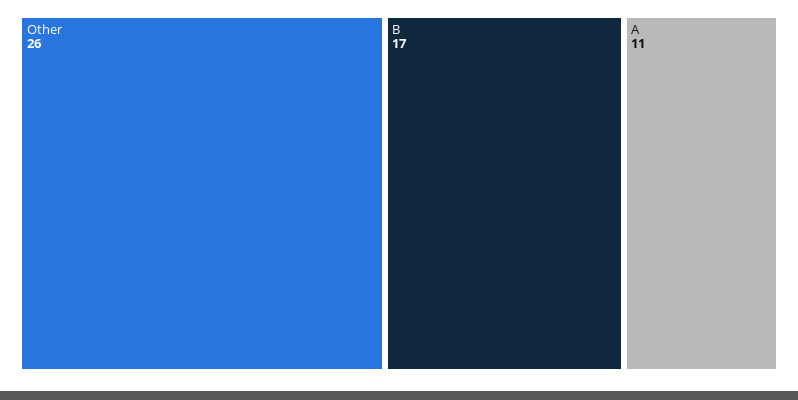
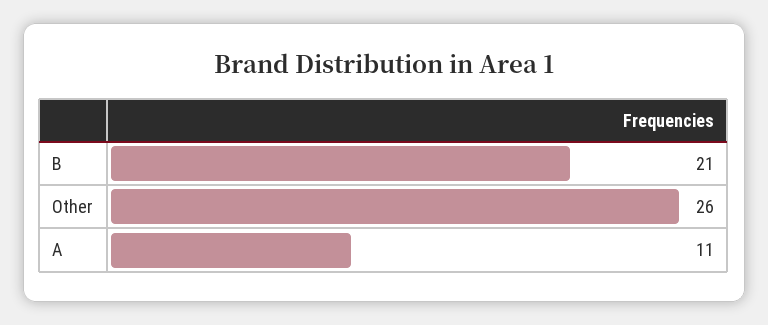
  {
    "Other": 26,
-   "B": 17,
+   "B": 21,
    "A": 11
  }

